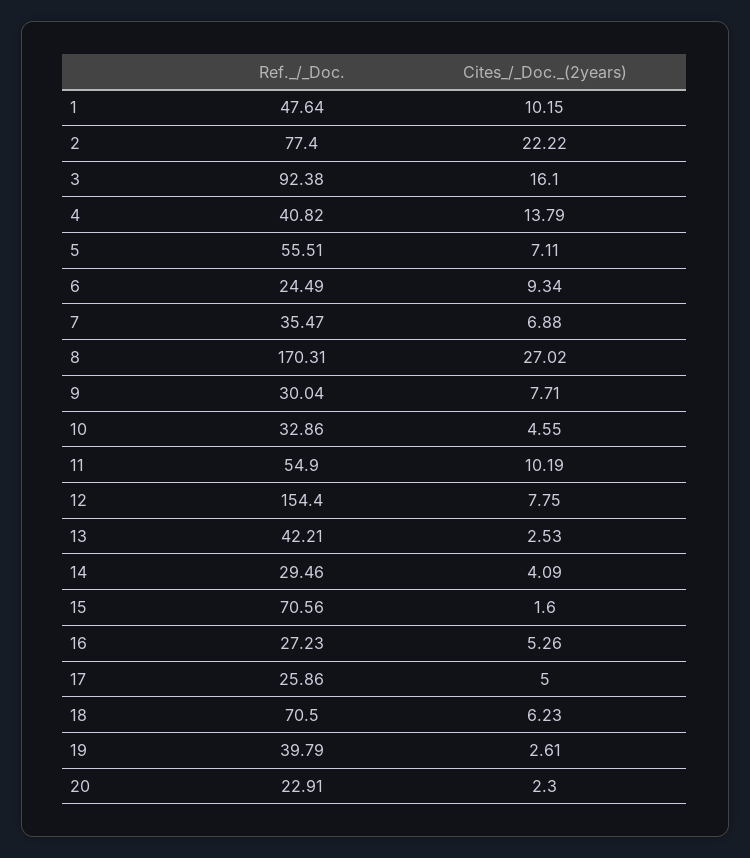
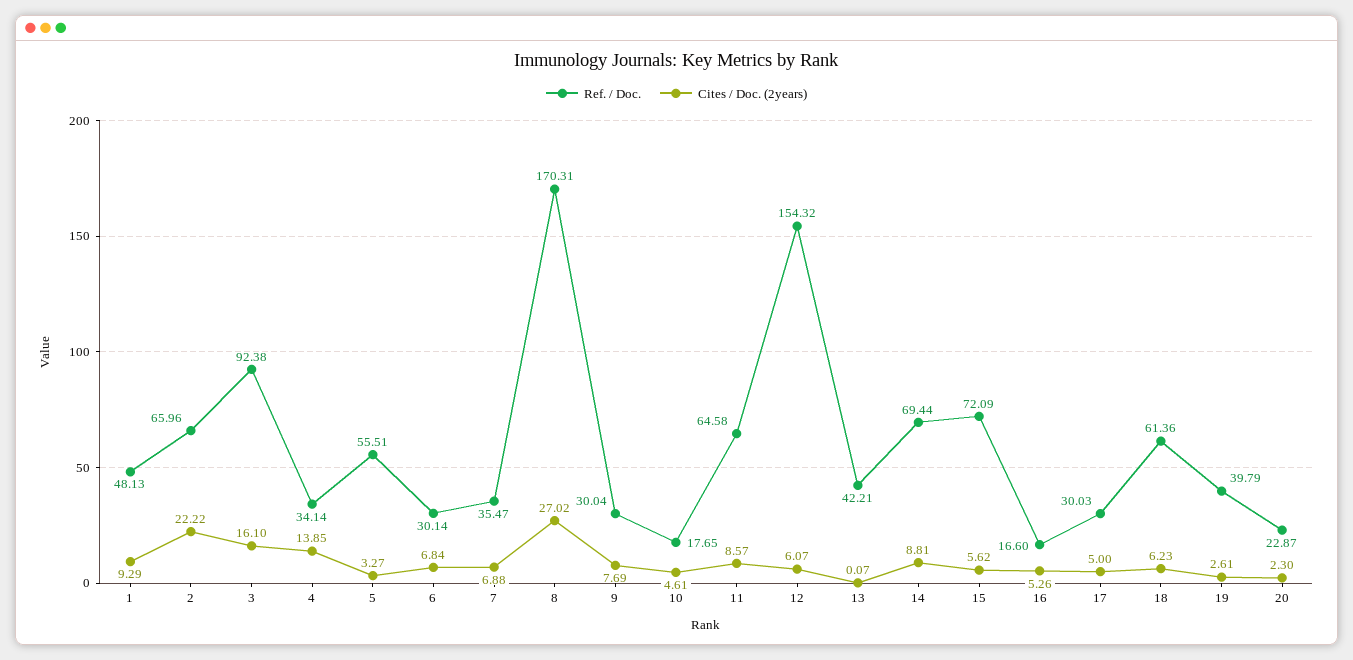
  {
    "Ref._/_Doc.": {
-     "1": 47.64,
+     "1": 48.13,
-     "2": 77.4,
+     "2": 65.96,
      "3": 92.38,
-     "4": 40.82,
+     "4": 34.14,
      "5": 55.51,
-     "6": 24.49,
+     "6": 30.14,
      "7": 35.47,
      "8": 170.31,
      "9": 30.04,
-     "10": 32.86,
+     "10": 17.65,
-     "11": 54.9,
+     "11": 64.58,
-     "12": 154.4,
+     "12": 154.32,
      "13": 42.21,
-     "14": 29.46,
+     "14": 69.44,
-     "15": 70.56,
+     "15": 72.09,
-     "16": 27.23,
+     "16": 16.6,
-     "17": 25.86,
+     "17": 30.03,
-     "18": 70.5,
+     "18": 61.36,
      "19": 39.79,
-     "20": 22.91
+     "20": 22.87
    },
    "Cites_/_Doc._(2years)": {
-     "1": 10.15,
+     "1": 9.29,
      "2": 22.22,
      "3": 16.1,
-     "4": 13.79,
+     "4": 13.85,
-     "5": 7.11,
+     "5": 3.27,
-     "6": 9.34,
+     "6": 6.84,
      "7": 6.88,
      "8": 27.02,
-     "9": 7.71,
+     "9": 7.69,
-     "10": 4.55,
+     "10": 4.61,
-     "11": 10.19,
+     "11": 8.57,
-     "12": 7.75,
+     "12": 6.07,
-     "13": 2.53,
+     "13": 0.07,
-     "14": 4.09,
+     "14": 8.81,
-     "15": 1.6,
+     "15": 5.62,
      "16": 5.26,
      "17": 5,
      "18": 6.23,
      "19": 2.61,
      "20": 2.3
    }
  }

